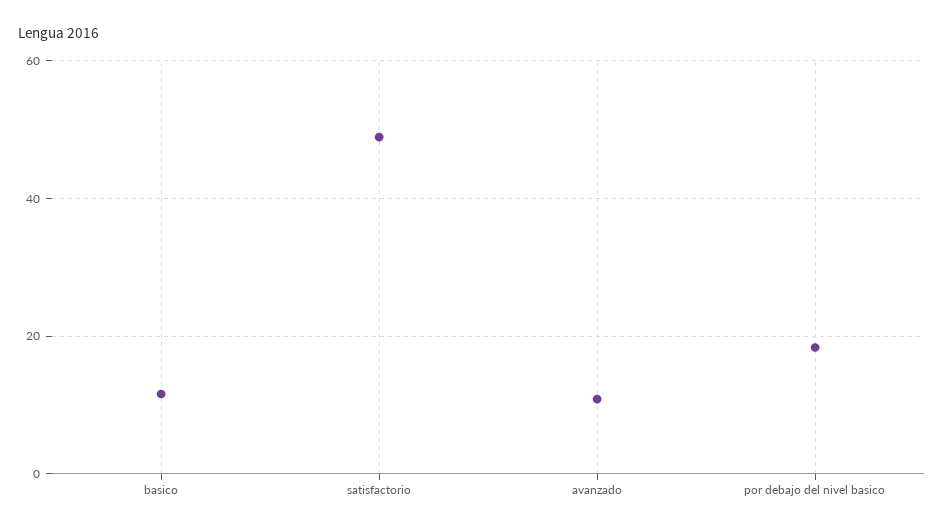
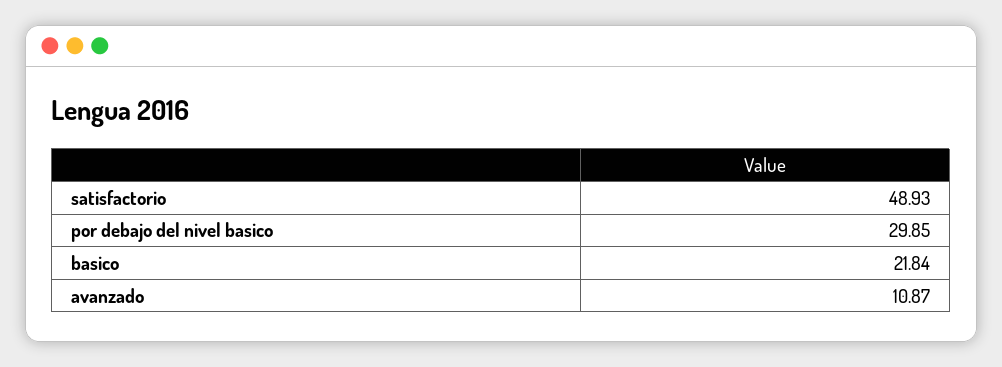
  {
-   "basico": 12,
+   "basico": 21.84,
    "satisfactorio": 48.93,
    "avanzado": 10.87,
-   "por debajo del nivel basico": 18
+   "por debajo del nivel basico": 29.85
  }

